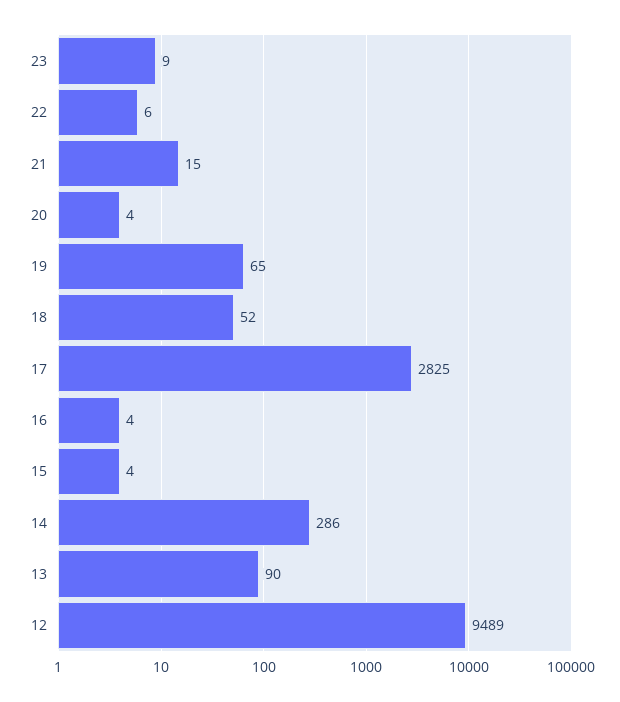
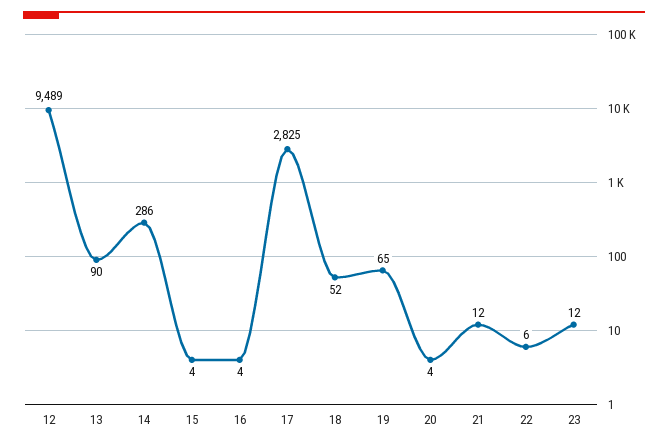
  {
-   "23": 9,
+   "23": 12,
    "22": 6,
-   "21": 15,
+   "21": 12,
    "20": 4,
    "19": 65,
    "18": 52,
    "17": 2825,
    "16": 4,
    "15": 4,
    "14": 286,
    "13": 90,
    "12": 9489
  }

